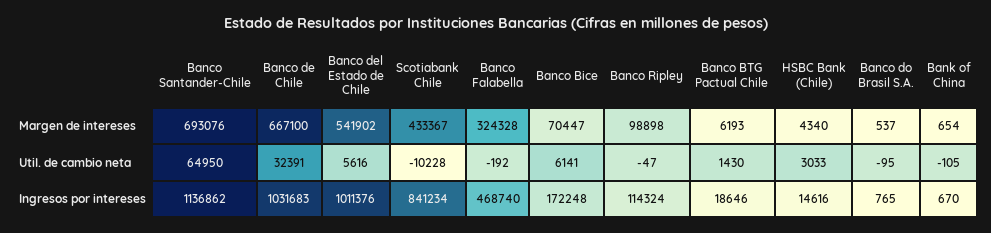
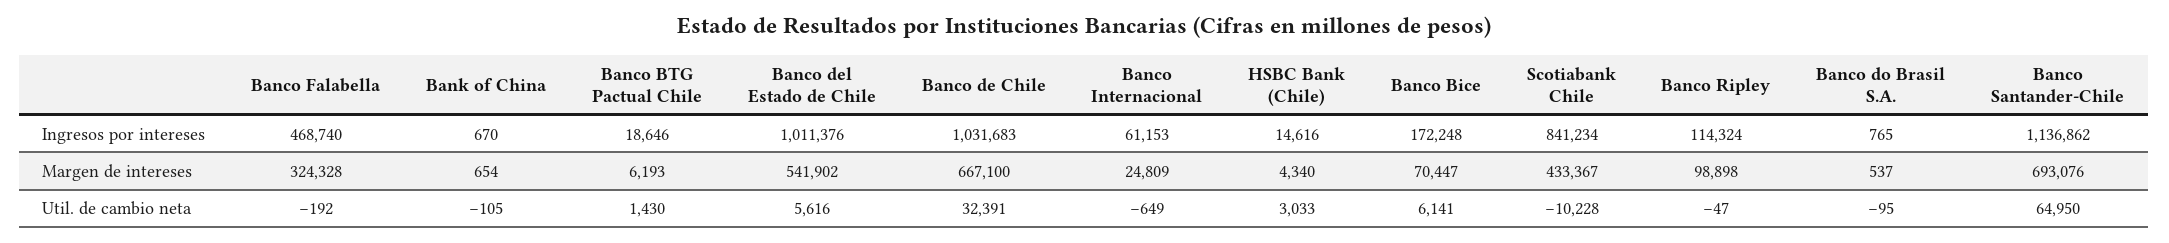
  {
    "Banco Santander-Chile": {
      "Margen de intereses": 693076,
      "Util. de cambio neta": 64950,
      "Ingresos por intereses": 1136862
    },
    "Banco de Chile": {
      "Margen de intereses": 667100,
      "Util. de cambio neta": 32391,
      "Ingresos por intereses": 1031683
    },
    "Banco del Estado de Chile": {
      "Margen de intereses": 541902,
      "Util. de cambio neta": 5616,
      "Ingresos por intereses": 1011376
    },
    "Scotiabank Chile": {
      "Margen de intereses": 433367,
      "Util. de cambio neta": -10228,
      "Ingresos por intereses": 841234
    },
    "Banco Falabella": {
      "Margen de intereses": 324328,
      "Util. de cambio neta": -192,
      "Ingresos por intereses": 468740
    },
    "Banco Bice": {
      "Margen de intereses": 70447,
      "Util. de cambio neta": 6141,
      "Ingresos por intereses": 172248
    },
    "Banco Ripley": {
      "Margen de intereses": 98898,
      "Util. de cambio neta": -47,
      "Ingresos por intereses": 114324
    },
    "Banco BTG Pactual Chile": {
      "Margen de intereses": 6193,
      "Util. de cambio neta": 1430,
      "Ingresos por intereses": 18646
    },
    "HSBC Bank (Chile)": {
      "Margen de intereses": 4340,
      "Util. de cambio neta": 3033,
      "Ingresos por intereses": 14616
    },
    "Banco do Brasil S.A.": {
      "Margen de intereses": 537,
      "Util. de cambio neta": -95,
      "Ingresos por intereses": 765
    },
    "Bank of China": {
      "Margen de intereses": 654,
      "Util. de cambio neta": -105,
      "Ingresos por intereses": 670
-   }
+   },
+   "Banco Internacional": {
+     "Ingresos por intereses": 61153,
+     "Margen de intereses": 24809,
+     "Util. de cambio neta": -649
+   }
  }

